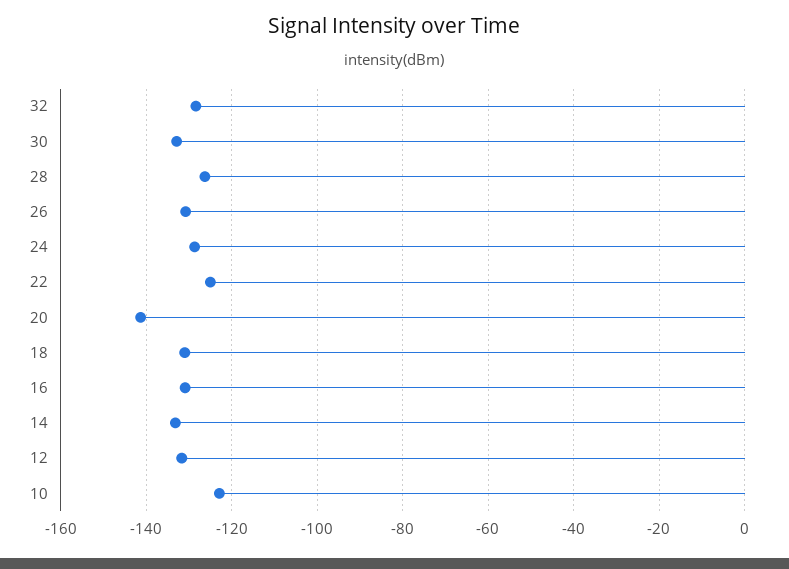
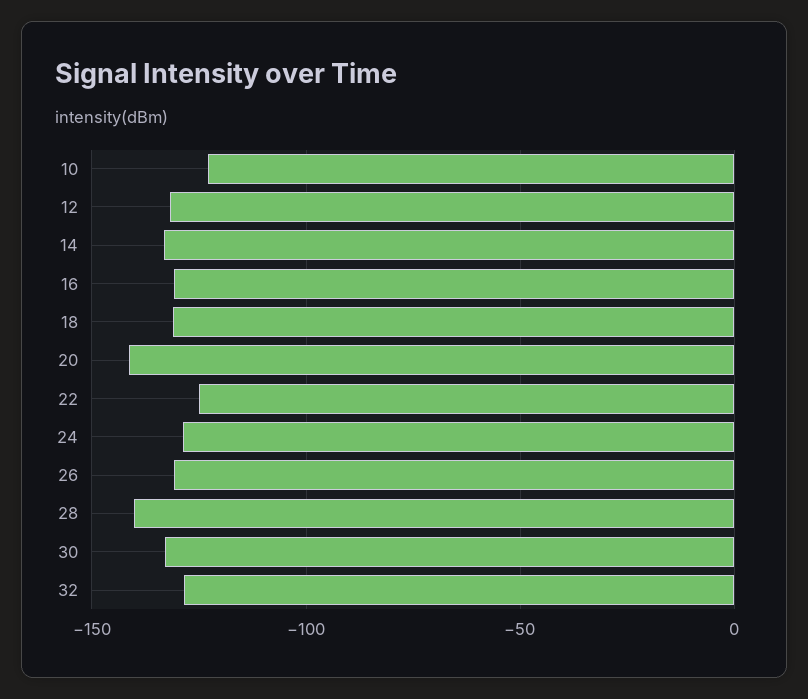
  {
    "32": -128,
    "30": -132,
-   "28": -126,
+   "28": -140,
    "26": -130,
    "24": -128,
    "22": -126,
    "20": -142,
    "18": -132,
    "16": -130,
    "14": -134,
    "12": -132,
    "10": -122
  }

